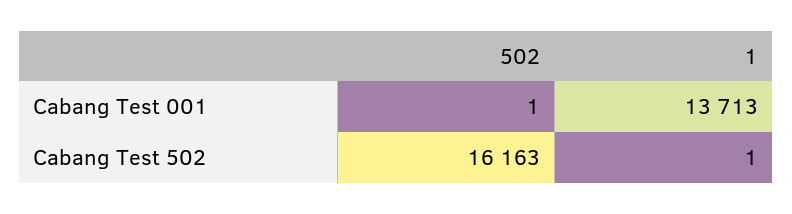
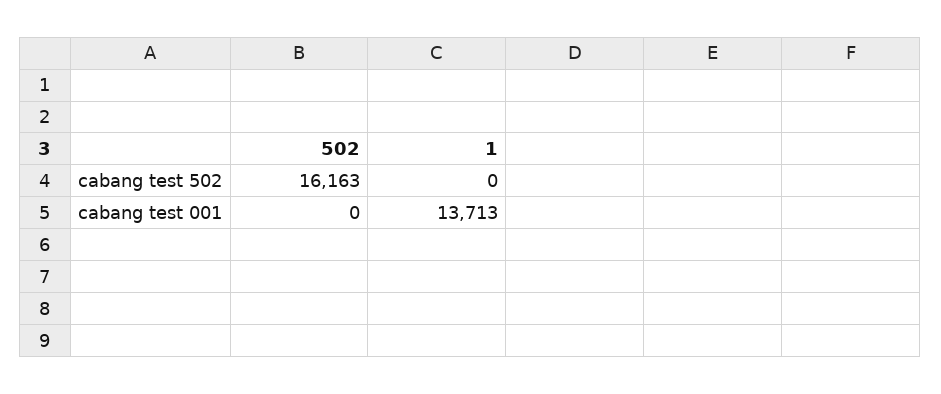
  {
    "502": {
-     "Cabang Test 001": 1,
+     "Cabang Test 001": 0,
      "Cabang Test 502": 16163
    },
    "1": {
      "Cabang Test 001": 13713,
-     "Cabang Test 502": 1
+     "Cabang Test 502": 0
    }
  }

